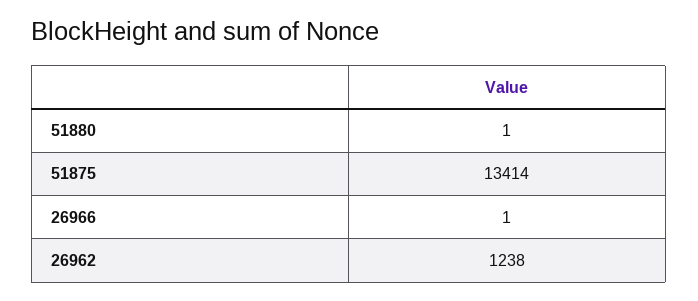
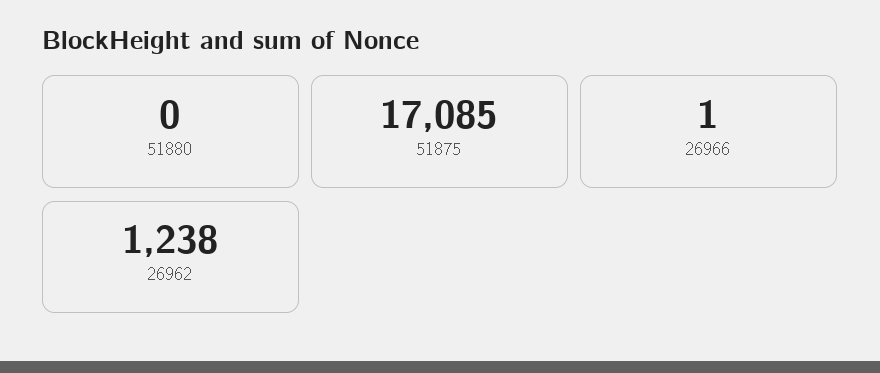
  {
-   "51880": 1,
+   "51880": 0,
-   "51875": 13414,
+   "51875": 17085,
    "26966": 1,
    "26962": 1238
  }

